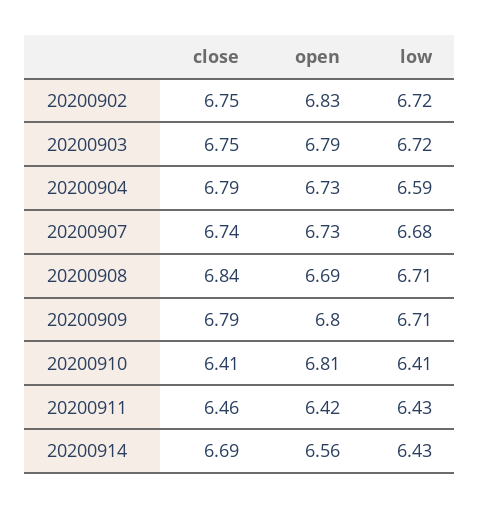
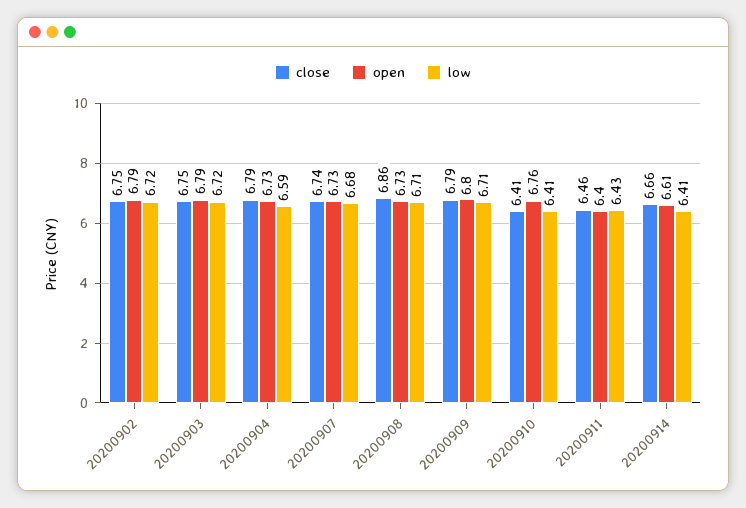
  {
    "close": {
      "20200902": 6.75,
      "20200903": 6.75,
      "20200904": 6.79,
      "20200907": 6.74,
-     "20200908": 6.84,
+     "20200908": 6.86,
      "20200909": 6.79,
      "20200910": 6.41,
      "20200911": 6.46,
-     "20200914": 6.69
+     "20200914": 6.66
    },
    "open": {
-     "20200902": 6.83,
+     "20200902": 6.79,
      "20200903": 6.79,
      "20200904": 6.73,
      "20200907": 6.73,
-     "20200908": 6.69,
+     "20200908": 6.73,
      "20200909": 6.8,
-     "20200910": 6.81,
+     "20200910": 6.76,
-     "20200911": 6.42,
+     "20200911": 6.4,
-     "20200914": 6.56
+     "20200914": 6.61
    },
    "low": {
      "20200902": 6.72,
      "20200903": 6.72,
      "20200904": 6.59,
      "20200907": 6.68,
      "20200908": 6.71,
      "20200909": 6.71,
      "20200910": 6.41,
      "20200911": 6.43,
-     "20200914": 6.43
+     "20200914": 6.41
    }
  }

